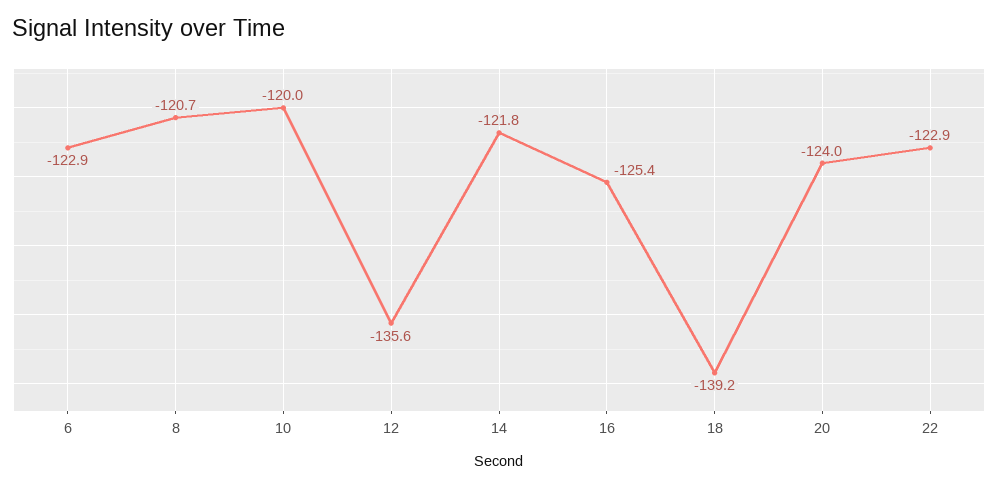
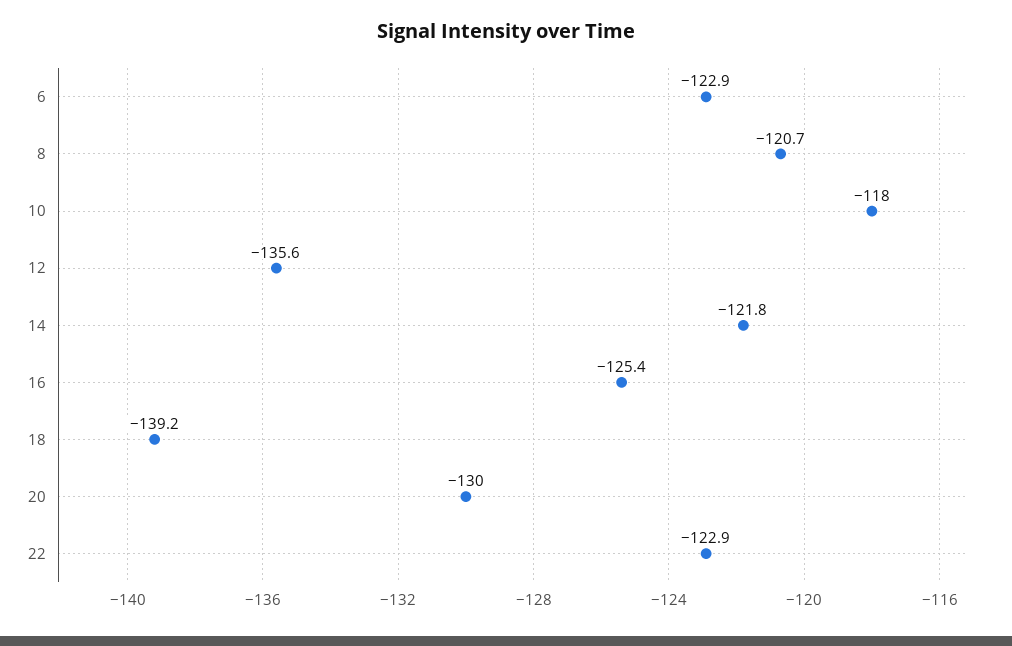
  {
    "6": -122.9,
    "8": -120.7,
-   "10": -120,
+   "10": -118,
    "12": -135.6,
    "14": -121.8,
    "16": -125.4,
    "18": -139.2,
-   "20": -124,
+   "20": -130,
    "22": -122.9
  }

